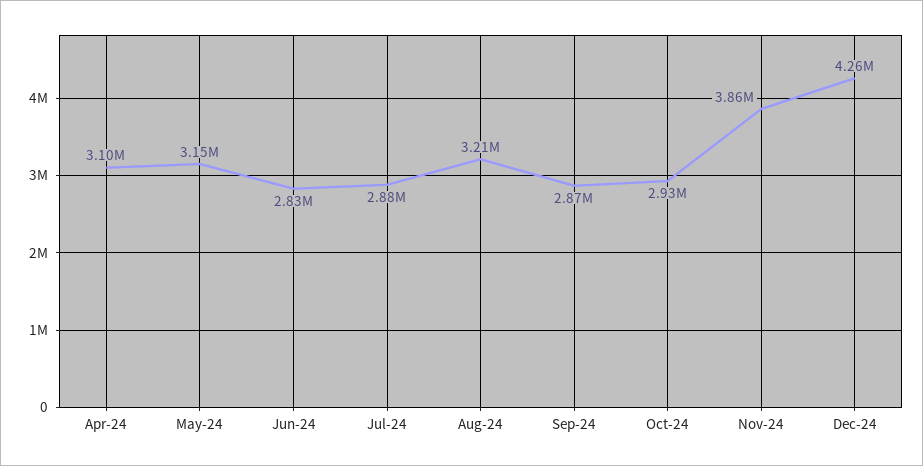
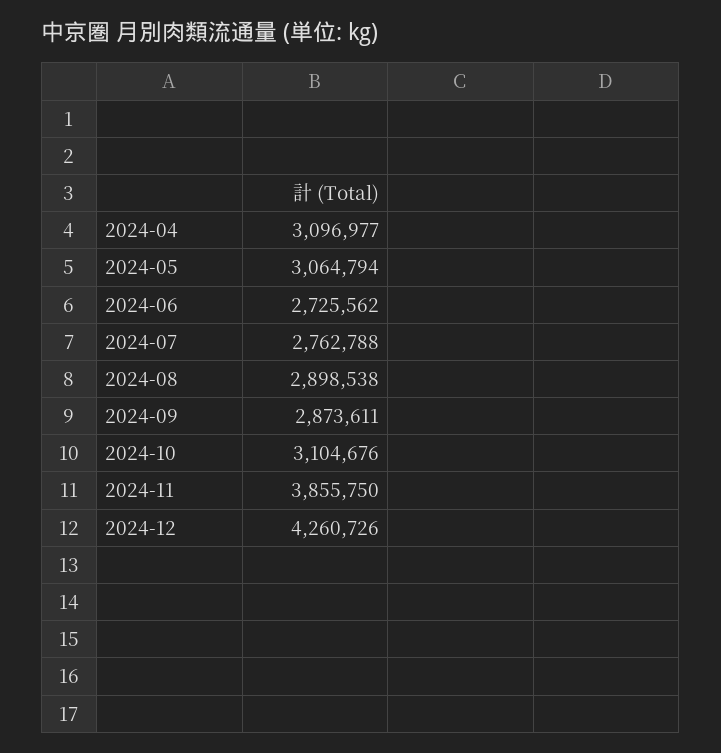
  {
    "Apr-24": 3096977,
-   "May-24": 3150000,
+   "May-24": 3064794,
-   "Jun-24": 2830000,
+   "Jun-24": 2725562,
-   "Jul-24": 2880000,
+   "Jul-24": 2762788,
-   "Aug-24": 3210000,
+   "Aug-24": 2898538,
    "Sep-24": 2873611,
-   "Oct-24": 2930000,
+   "Oct-24": 3104676,
    "Nov-24": 3855750,
    "Dec-24": 4260726
  }

